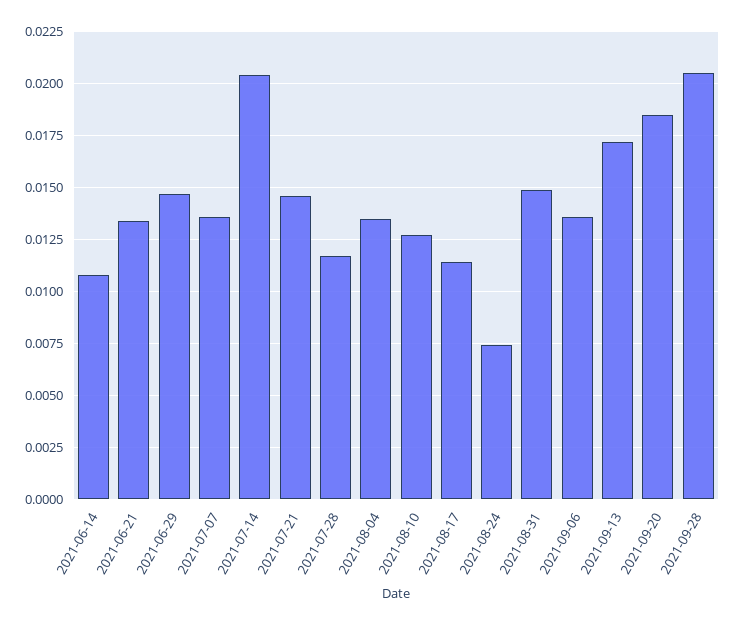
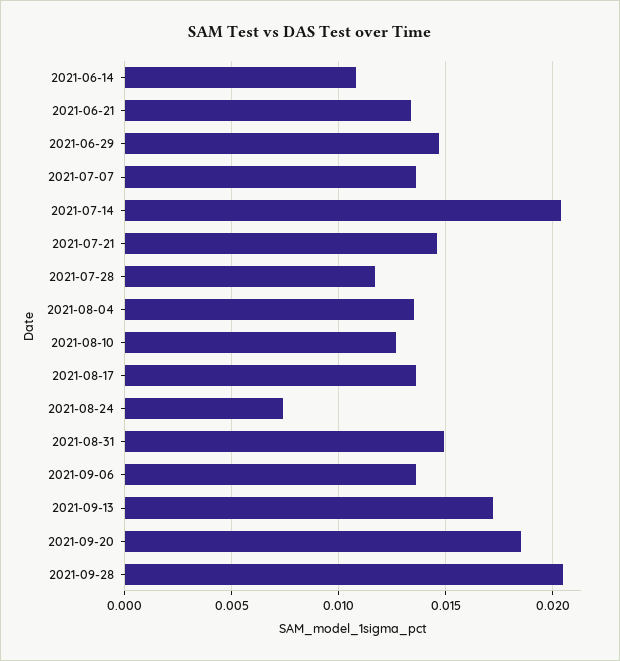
  {
    "2021-06-14": 0.011,
    "2021-06-21": 0.0135,
    "2021-06-29": 0.0145,
    "2021-07-07": 0.0135,
    "2021-07-14": 0.0205,
    "2021-07-21": 0.0145,
    "2021-07-28": 0.0115,
    "2021-08-04": 0.0135,
    "2021-08-10": 0.0125,
-   "2021-08-17": 0.0115,
+   "2021-08-17": 0.0135,
    "2021-08-24": 0.0075,
    "2021-08-31": 0.015,
    "2021-09-06": 0.0135,
    "2021-09-13": 0.017,
    "2021-09-20": 0.0185,
    "2021-09-28": 0.0205
  }

